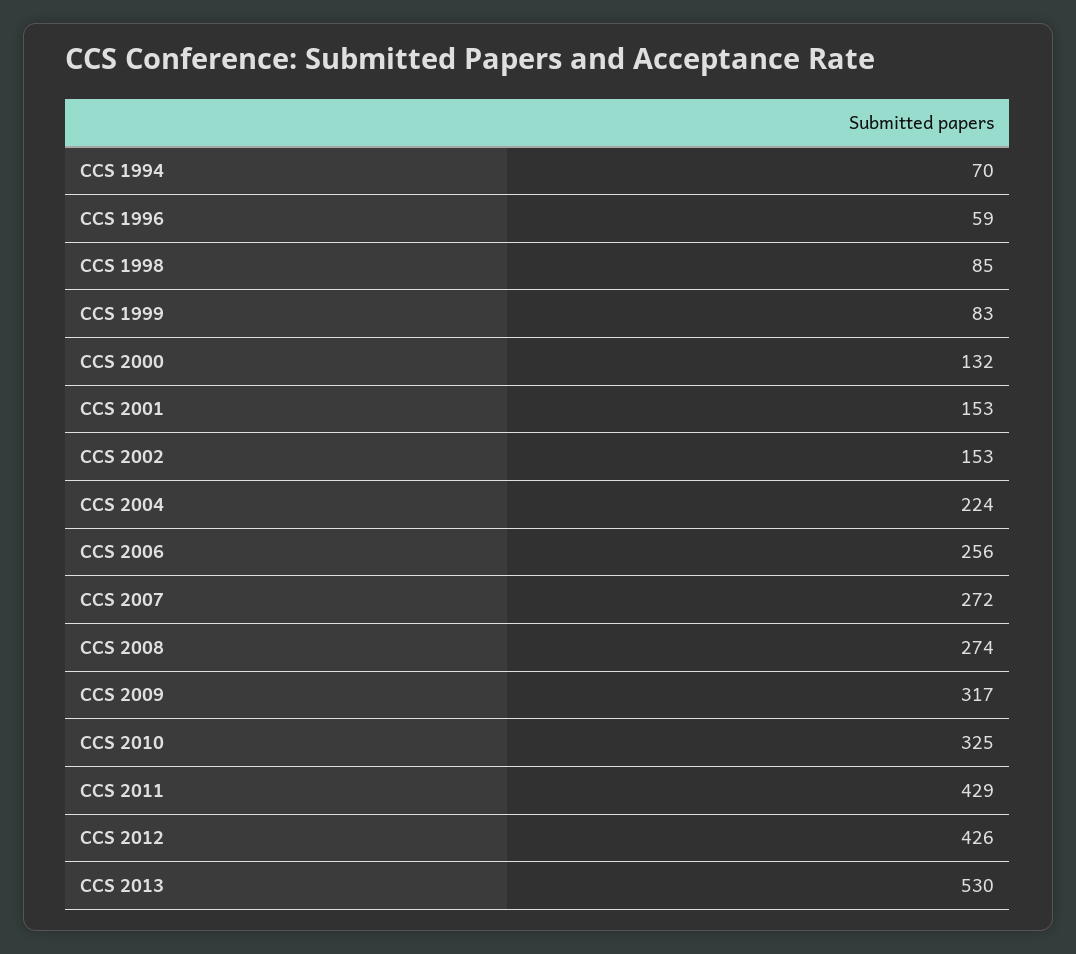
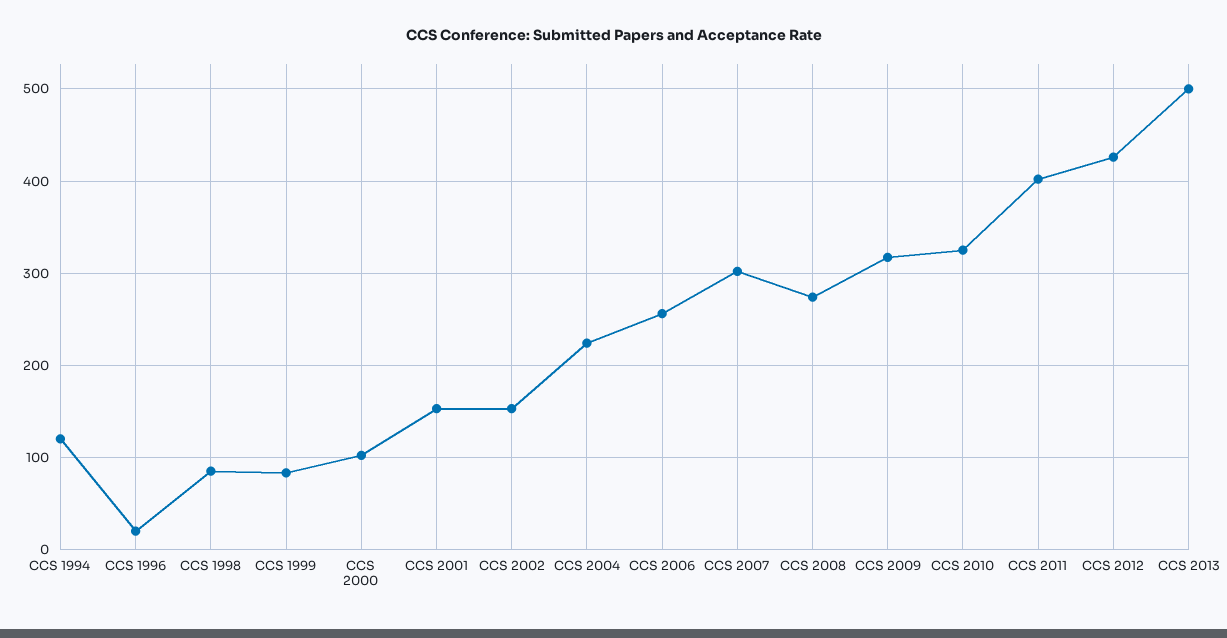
  {
-   "CCS 1994": 70,
+   "CCS 1994": 120,
-   "CCS 1996": 59,
+   "CCS 1996": 20,
    "CCS 1998": 85,
    "CCS 1999": 83,
-   "CCS 2000": 132,
+   "CCS 2000": 100,
    "CCS 2001": 153,
    "CCS 2002": 153,
    "CCS 2004": 224,
    "CCS 2006": 256,
-   "CCS 2007": 272,
+   "CCS 2007": 300,
    "CCS 2008": 274,
    "CCS 2009": 317,
    "CCS 2010": 325,
-   "CCS 2011": 429,
+   "CCS 2011": 400,
    "CCS 2012": 426,
-   "CCS 2013": 530
+   "CCS 2013": 500
  }

